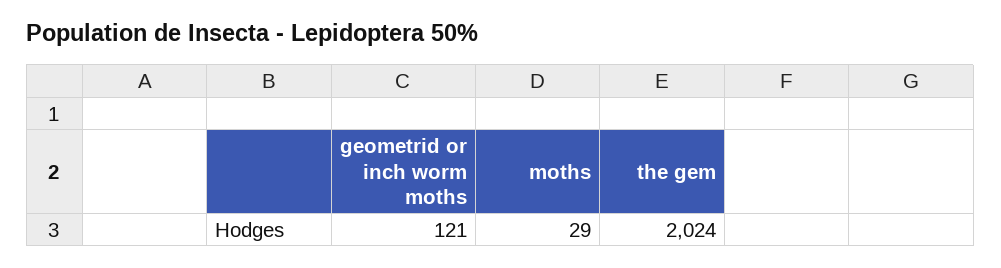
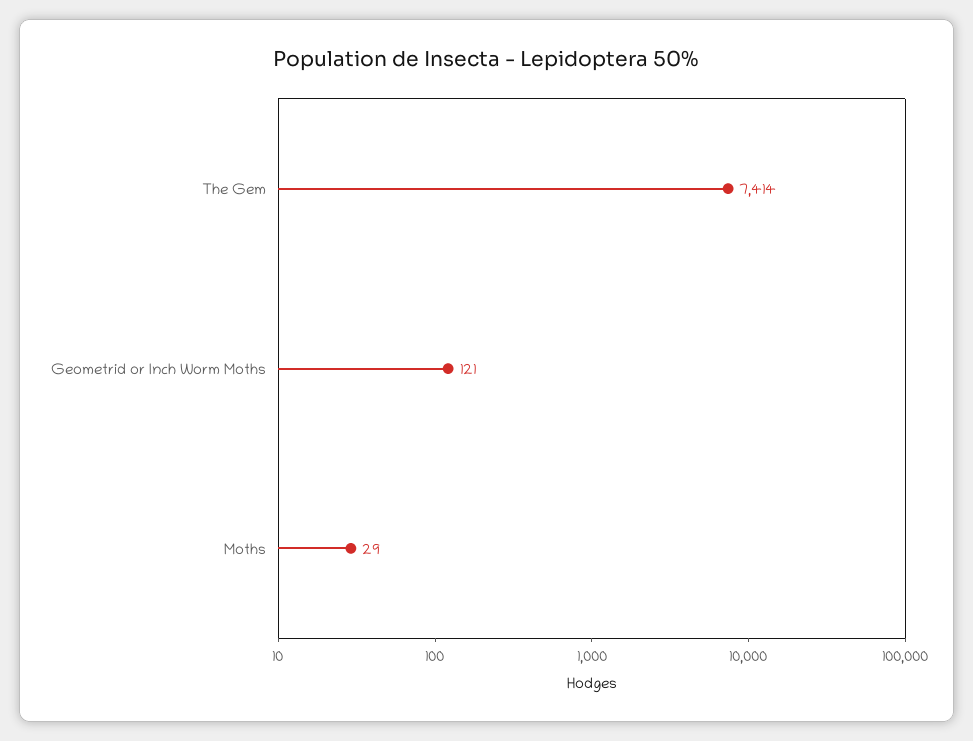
  {
    "geometrid or inch worm moths": 121,
    "moths": 29,
-   "the gem": 2024
+   "the gem": 7414
  }

